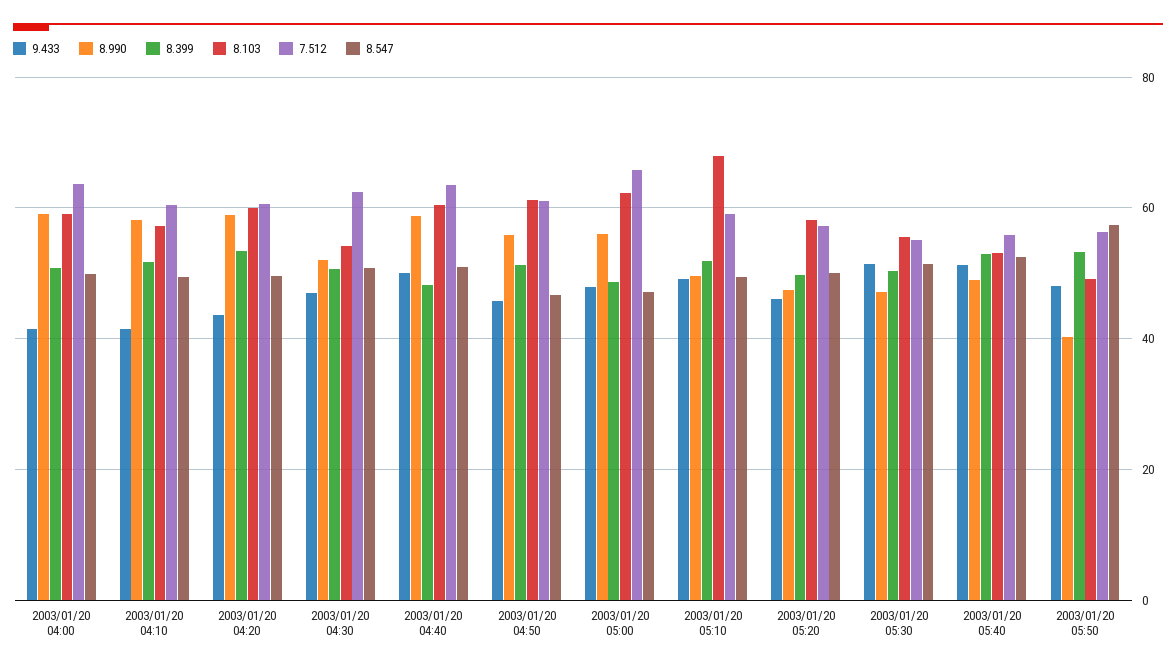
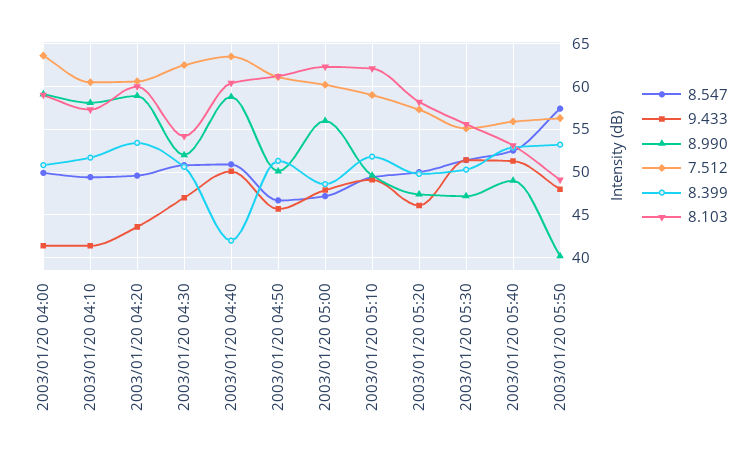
  {
    "9.433": {
      "2003/01/20 04:00": 41,
      "2003/01/20 04:10": 41,
      "2003/01/20 04:20": 44,
      "2003/01/20 04:30": 47,
      "2003/01/20 04:40": 50,
      "2003/01/20 04:50": 46,
      "2003/01/20 05:00": 48,
      "2003/01/20 05:10": 49,
      "2003/01/20 05:20": 46,
      "2003/01/20 05:30": 51,
      "2003/01/20 05:40": 51,
      "2003/01/20 05:50": 48
    },
    "8.990": {
      "2003/01/20 04:00": 59,
      "2003/01/20 04:10": 58,
      "2003/01/20 04:20": 59,
      "2003/01/20 04:30": 52,
      "2003/01/20 04:40": 59,
-     "2003/01/20 04:50": 56,
+     "2003/01/20 04:50": 50,
      "2003/01/20 05:00": 56,
      "2003/01/20 05:10": 50,
      "2003/01/20 05:20": 47,
      "2003/01/20 05:30": 47,
      "2003/01/20 05:40": 49,
      "2003/01/20 05:50": 40
    },
    "8.399": {
      "2003/01/20 04:00": 51,
      "2003/01/20 04:10": 52,
      "2003/01/20 04:20": 53,
      "2003/01/20 04:30": 51,
-     "2003/01/20 04:40": 48,
+     "2003/01/20 04:40": 42,
      "2003/01/20 04:50": 51,
      "2003/01/20 05:00": 49,
      "2003/01/20 05:10": 52,
      "2003/01/20 05:20": 50,
      "2003/01/20 05:30": 50,
      "2003/01/20 05:40": 53,
      "2003/01/20 05:50": 53
    },
    "8.103": {
      "2003/01/20 04:00": 59,
      "2003/01/20 04:10": 57,
      "2003/01/20 04:20": 60,
      "2003/01/20 04:30": 54,
      "2003/01/20 04:40": 60,
      "2003/01/20 04:50": 61,
      "2003/01/20 05:00": 62,
-     "2003/01/20 05:10": 68,
+     "2003/01/20 05:10": 62,
      "2003/01/20 05:20": 58,
      "2003/01/20 05:30": 56,
      "2003/01/20 05:40": 53,
      "2003/01/20 05:50": 49
    },
    "7.512": {
      "2003/01/20 04:00": 64,
      "2003/01/20 04:10": 61,
      "2003/01/20 04:20": 61,
      "2003/01/20 04:30": 63,
      "2003/01/20 04:40": 64,
      "2003/01/20 04:50": 61,
-     "2003/01/20 05:00": 66,
+     "2003/01/20 05:00": 60,
      "2003/01/20 05:10": 59,
      "2003/01/20 05:20": 57,
      "2003/01/20 05:30": 55,
      "2003/01/20 05:40": 56,
      "2003/01/20 05:50": 56
    },
    "8.547": {
      "2003/01/20 04:00": 50,
      "2003/01/20 04:10": 49,
      "2003/01/20 04:20": 50,
      "2003/01/20 04:30": 51,
      "2003/01/20 04:40": 51,
      "2003/01/20 04:50": 47,
      "2003/01/20 05:00": 47,
      "2003/01/20 05:10": 49,
      "2003/01/20 05:20": 50,
      "2003/01/20 05:30": 51,
      "2003/01/20 05:40": 53,
      "2003/01/20 05:50": 57
    }
  }

